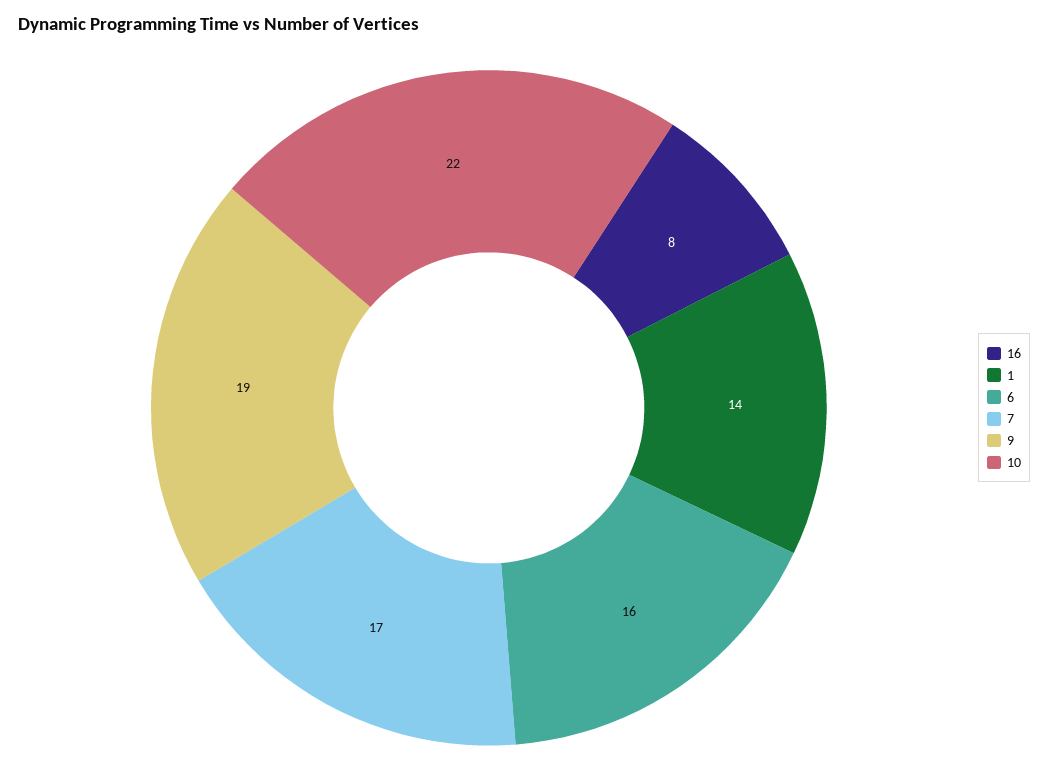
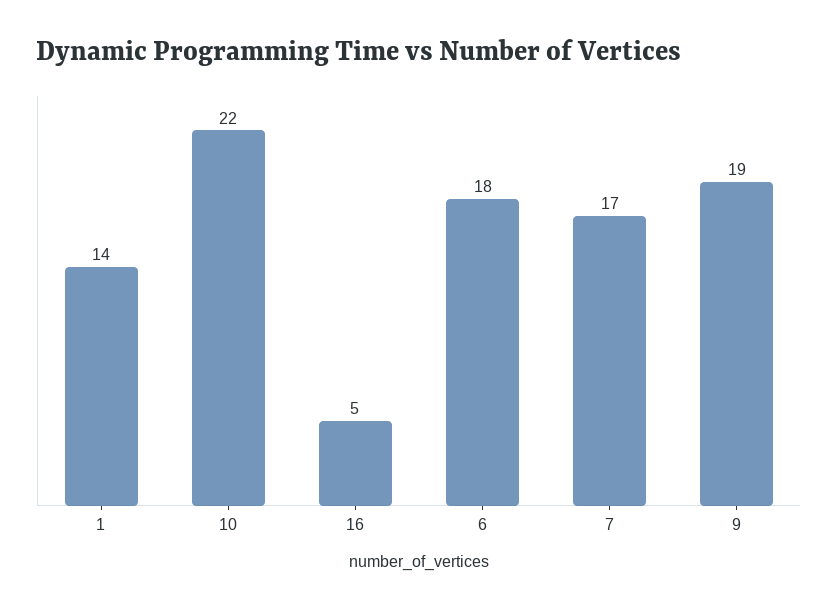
  {
-   "16": 8,
+   "16": 5,
    "1": 14,
-   "6": 16,
+   "6": 18,
    "7": 17,
    "9": 19,
    "10": 22
  }

